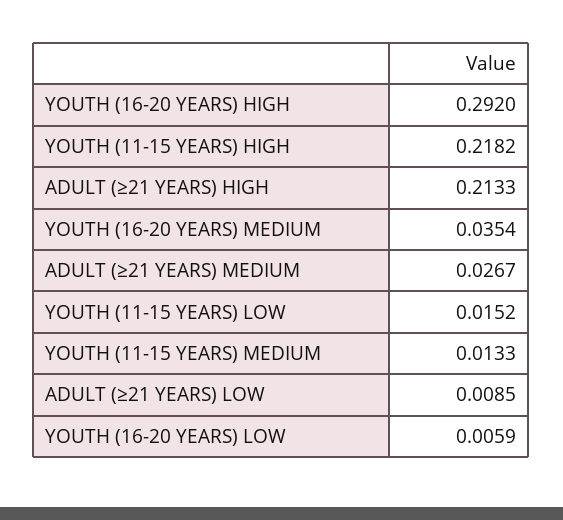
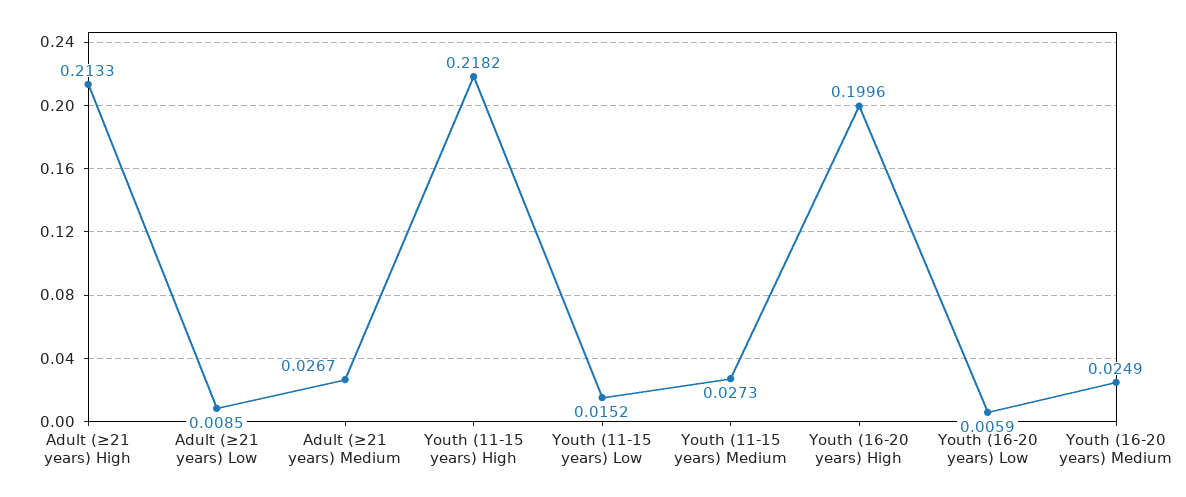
  {
-   "YOUTH (16-20 YEARS) HIGH": 0.292,
+   "YOUTH (16-20 YEARS) HIGH": 0.1996,
    "YOUTH (11-15 YEARS) HIGH": 0.2182,
    "ADULT (≥21 YEARS) HIGH": 0.2133,
-   "YOUTH (16-20 YEARS) MEDIUM": 0.0354,
+   "YOUTH (16-20 YEARS) MEDIUM": 0.0249,
    "ADULT (≥21 YEARS) MEDIUM": 0.0267,
    "YOUTH (11-15 YEARS) LOW": 0.0152,
-   "YOUTH (11-15 YEARS) MEDIUM": 0.0133,
+   "YOUTH (11-15 YEARS) MEDIUM": 0.0273,
    "ADULT (≥21 YEARS) LOW": 0.0085,
    "YOUTH (16-20 YEARS) LOW": 0.0059
  }

